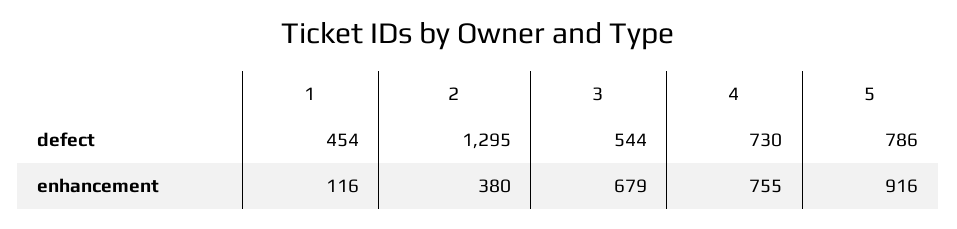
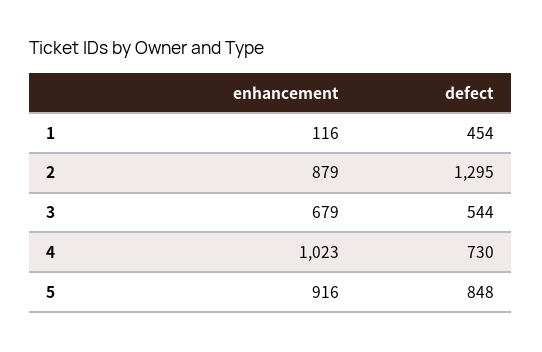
  {
    "1": {
      "defect": 454,
      "enhancement": 116
    },
    "2": {
      "defect": 1295,
-     "enhancement": 380
+     "enhancement": 879
    },
    "3": {
      "defect": 544,
      "enhancement": 679
    },
    "4": {
      "defect": 730,
-     "enhancement": 755
+     "enhancement": 1023
    },
    "5": {
-     "defect": 786,
+     "defect": 848,
      "enhancement": 916
    }
  }

